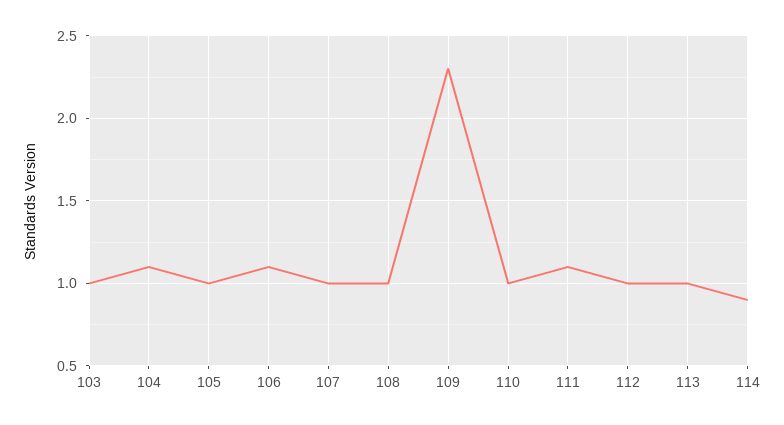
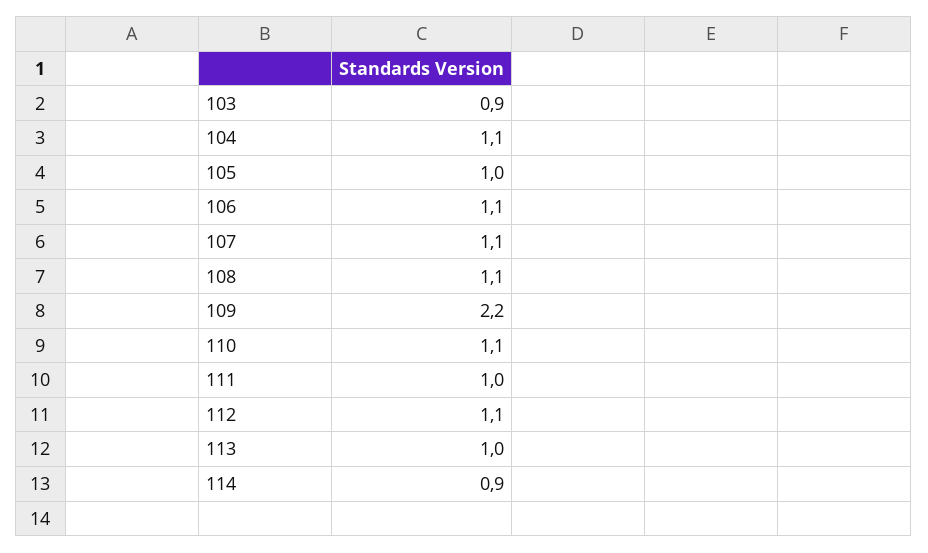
  {
-   "103": 1,
+   "103": 0.9,
    "104": 1.1,
    "105": 1,
    "106": 1.1,
-   "107": 1,
+   "107": 1.1,
-   "108": 1,
+   "108": 1.1,
-   "109": 2.3,
+   "109": 2.2,
-   "110": 1,
+   "110": 1.1,
-   "111": 1.1,
+   "111": 1,
-   "112": 1,
+   "112": 1.1,
    "113": 1,
    "114": 0.9
  }

